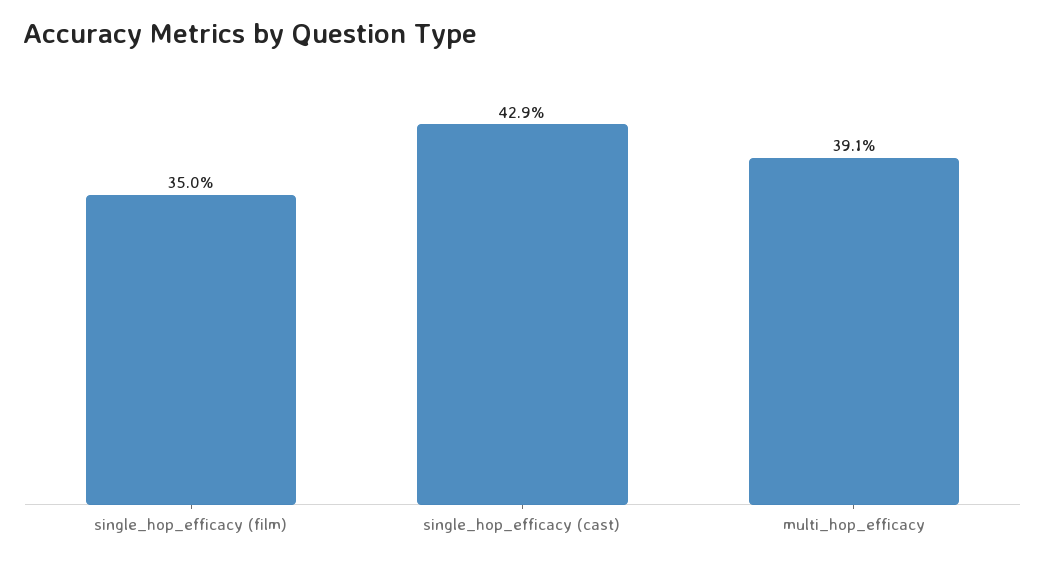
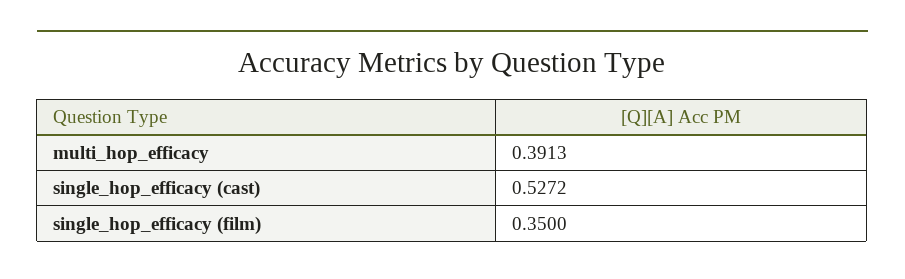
  {
    "single_hop_efficacy (film)": 0.35,
-   "single_hop_efficacy (cast)": 0.429,
+   "single_hop_efficacy (cast)": 0.5272,
    "multi_hop_efficacy": 0.3913
  }

